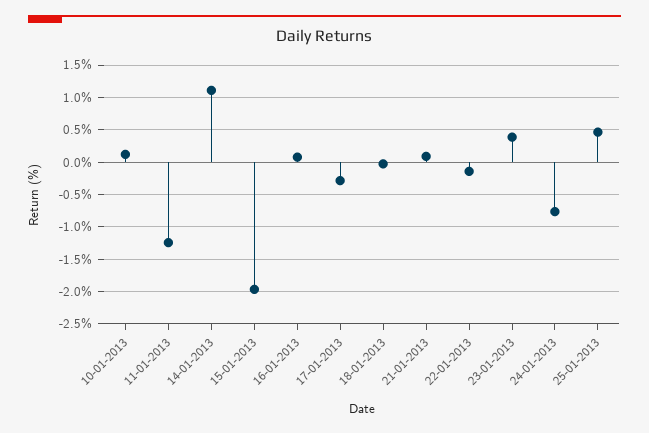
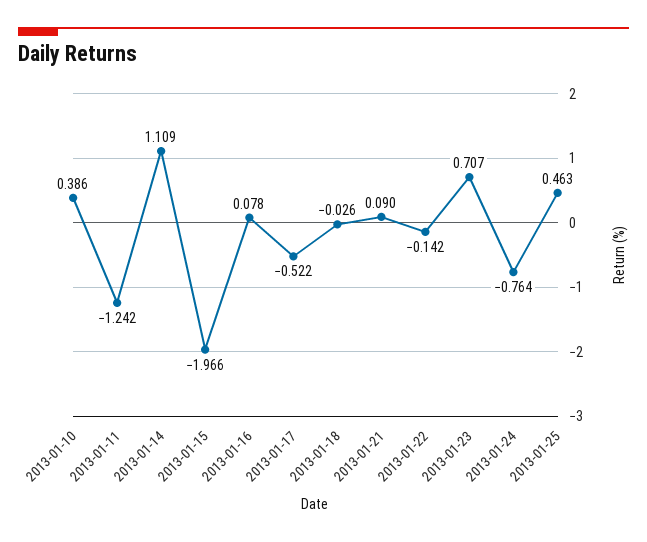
  {
-   "10-01-2013": 0.1,
+   "10-01-2013": 0.386,
    "11-01-2013": -1.242,
    "14-01-2013": 1.109,
    "15-01-2013": -1.966,
    "16-01-2013": 0.078,
-   "17-01-2013": -0.3,
+   "17-01-2013": -0.522,
    "18-01-2013": -0.026,
    "21-01-2013": 0.09,
    "22-01-2013": -0.142,
-   "23-01-2013": 0.4,
+   "23-01-2013": 0.707,
    "24-01-2013": -0.764,
    "25-01-2013": 0.463
  }

